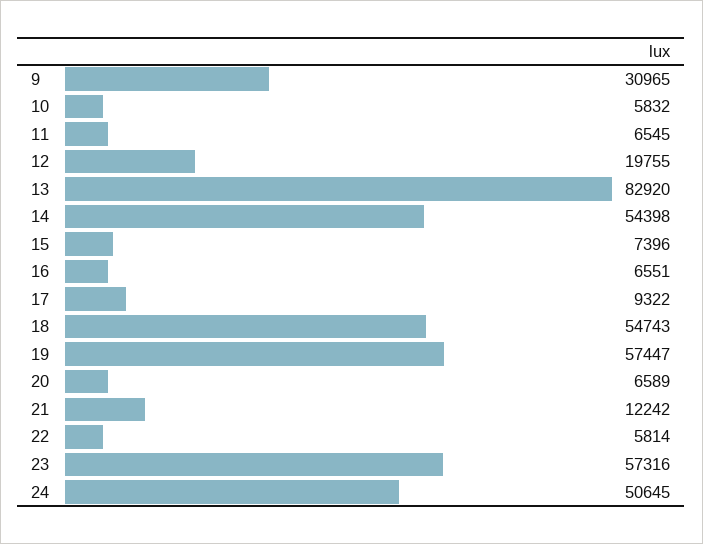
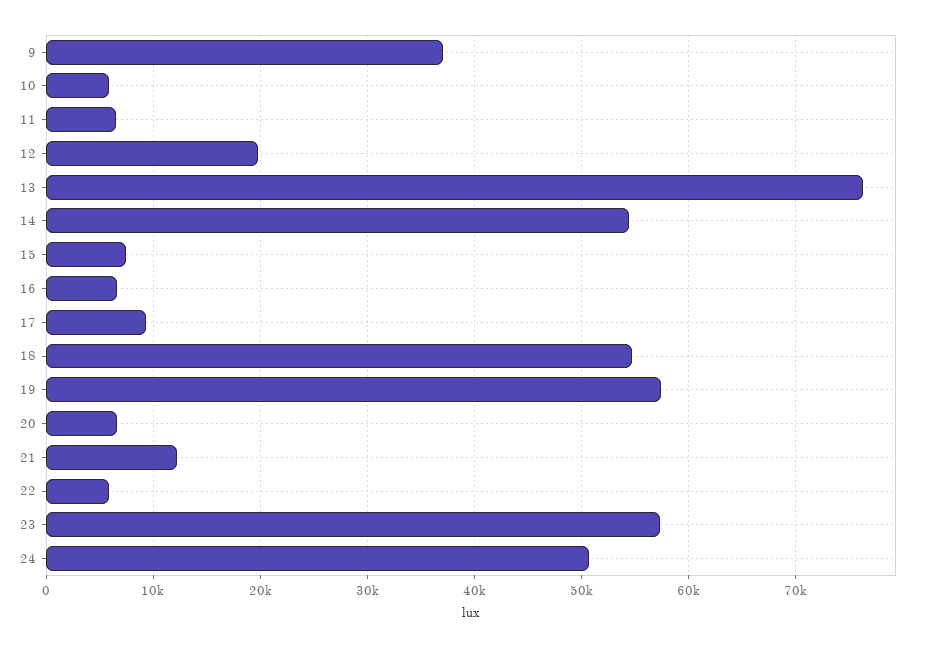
  {
-   "9": 30965,
+   "9": 37000,
    "10": 5832,
    "11": 6545,
    "12": 19755,
-   "13": 82920,
+   "13": 76000,
    "14": 54398,
    "15": 7396,
    "16": 6551,
    "17": 9322,
    "18": 54743,
    "19": 57447,
    "20": 6589,
    "21": 12242,
    "22": 5814,
    "23": 57316,
    "24": 50645
  }

